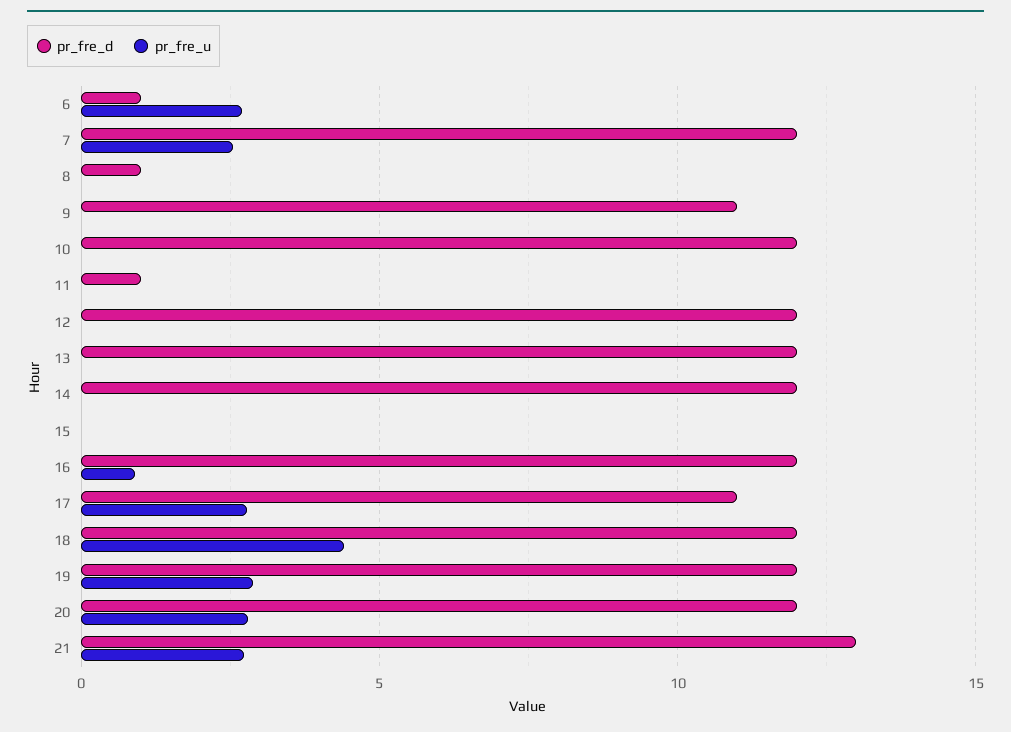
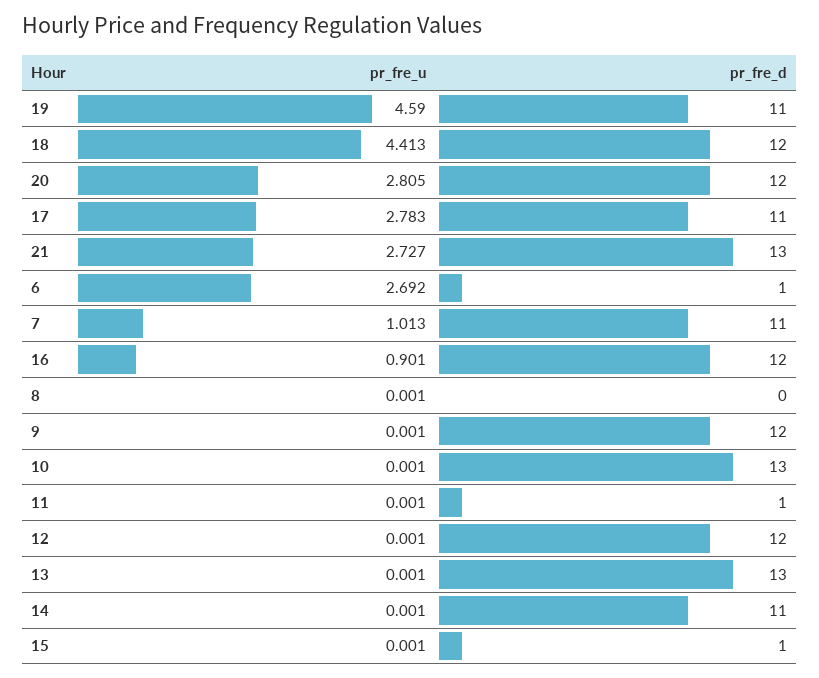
  {
    "pr_fre_d": {
      "6": 1,
-     "7": 12,
+     "7": 11,
-     "8": 1,
+     "8": 0,
-     "9": 11,
+     "9": 12,
-     "10": 12,
+     "10": 13,
      "11": 1,
      "12": 12,
-     "13": 12,
+     "13": 13,
-     "14": 12,
+     "14": 11,
-     "15": 0,
+     "15": 1,
      "16": 12,
      "17": 11,
      "18": 12,
-     "19": 12,
+     "19": 11,
      "20": 12,
      "21": 13
    },
    "pr_fre_u": {
      "6": 2.692,
-     "7": 2.5,
+     "7": 1.013,
      "8": 0.001,
      "9": 0.001,
      "10": 0.001,
      "11": 0.001,
      "12": 0.001,
      "13": 0.001,
      "14": 0.001,
      "15": 0.001,
      "16": 0.901,
      "17": 2.783,
      "18": 4.413,
-     "19": 3,
+     "19": 4.59,
      "20": 2.805,
      "21": 2.727
    }
  }

